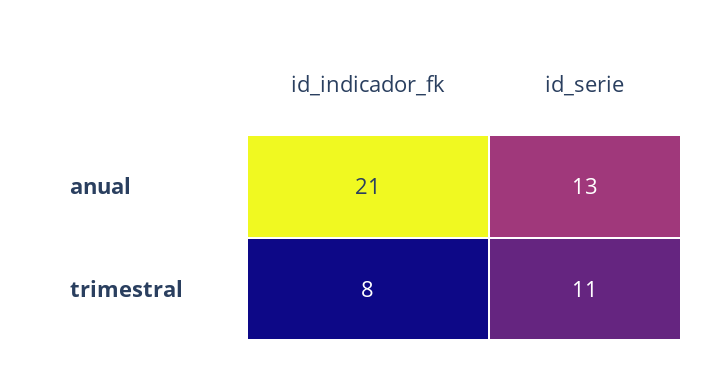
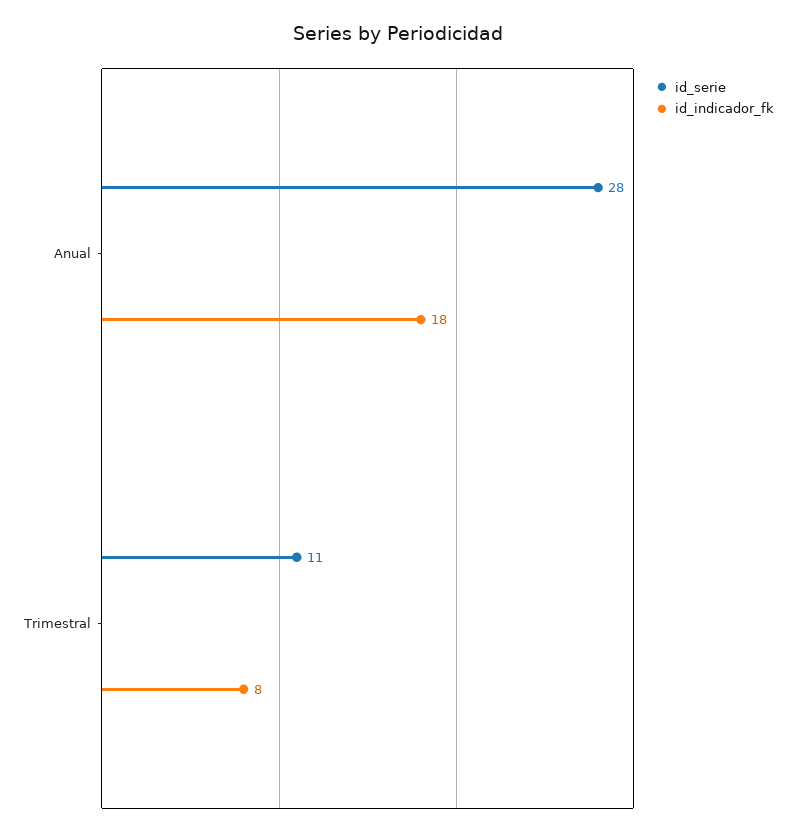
  {
    "id_indicador_fk": {
-     "anual": 21,
+     "anual": 18,
      "trimestral": 8
    },
    "id_serie": {
-     "anual": 13,
+     "anual": 28,
      "trimestral": 11
    }
  }

